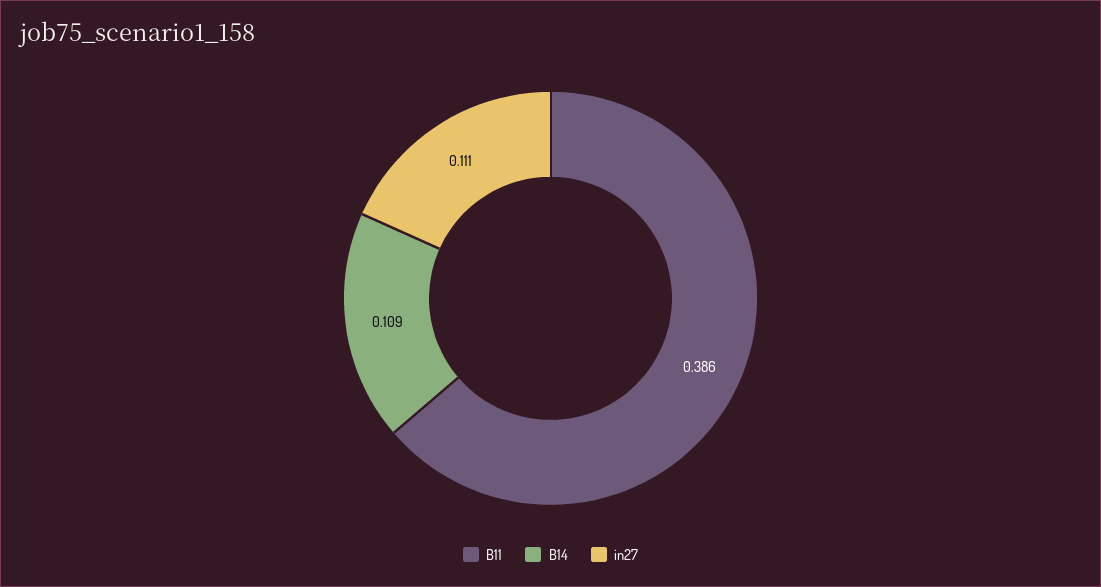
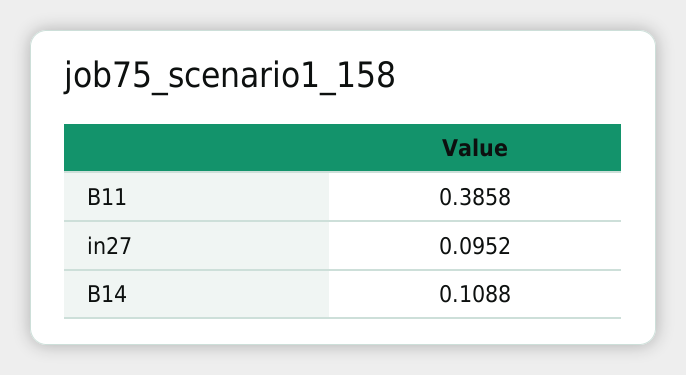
  {
    "B11": 0.3858,
    "B14": 0.1088,
-   "in27": 0.111
+   "in27": 0.0952
  }

